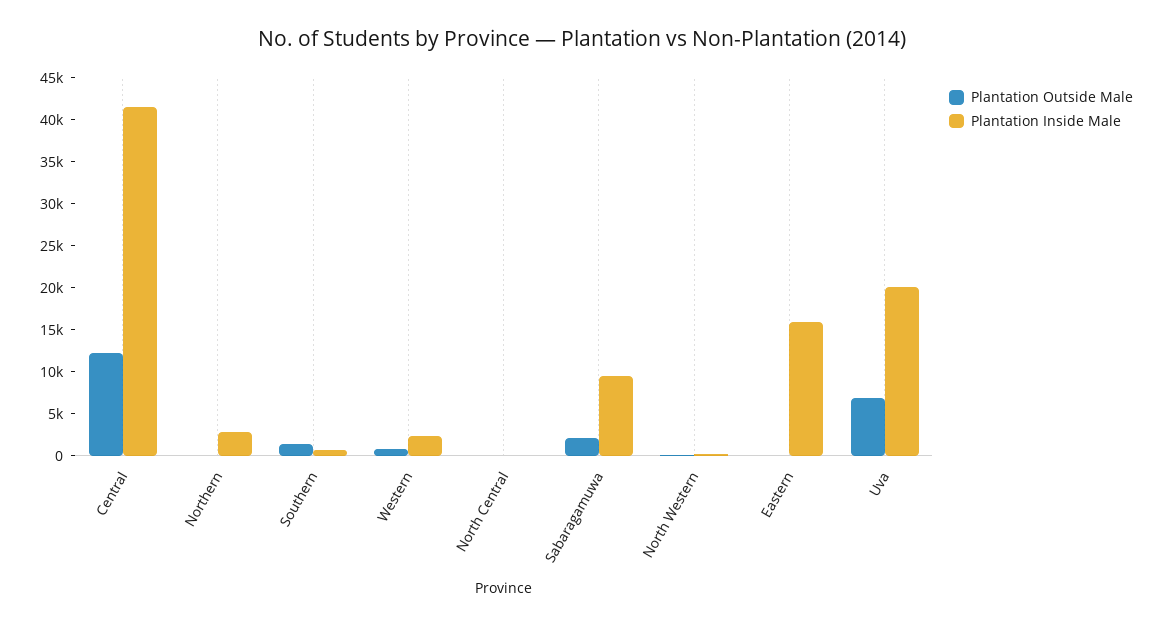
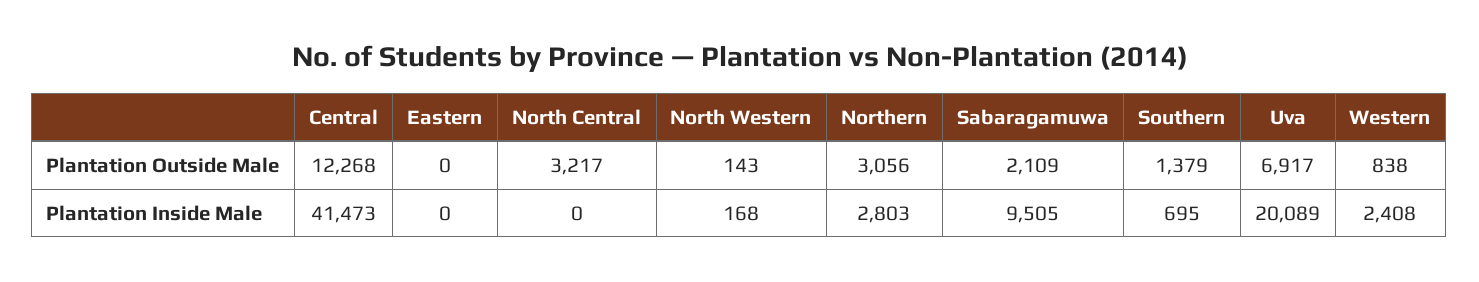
  {
    "Plantation Outside Male": {
      "Central": 12268,
-     "Northern": 0,
+     "Northern": 3056,
      "Southern": 1379,
      "Western": 838,
-     "North Central": 0,
+     "North Central": 3217,
      "Sabaragamuwa": 2109,
      "North Western": 143,
      "Eastern": 0,
      "Uva": 6917
    },
    "Plantation Inside Male": {
      "Central": 41473,
      "Northern": 2803,
      "Southern": 695,
      "Western": 2408,
      "North Central": 0,
      "Sabaragamuwa": 9505,
      "North Western": 168,
-     "Eastern": 16000,
+     "Eastern": 0,
      "Uva": 20089
    }
  }

